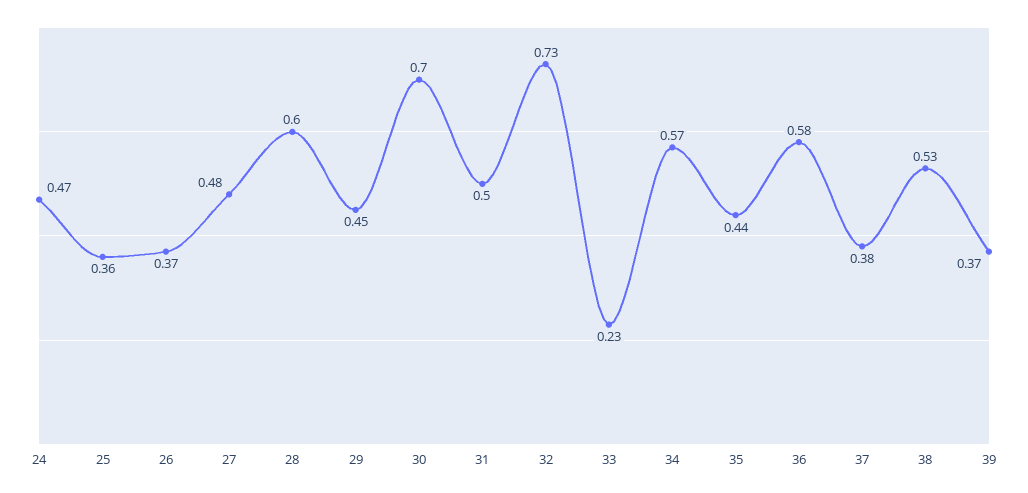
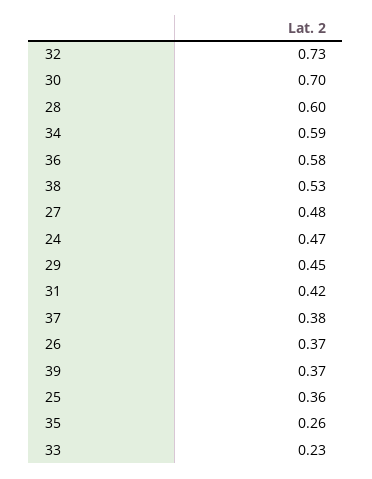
  {
    "24": 0.47,
    "25": 0.36,
    "26": 0.37,
    "27": 0.48,
    "28": 0.6,
    "29": 0.45,
    "30": 0.7,
-   "31": 0.5,
+   "31": 0.42,
    "32": 0.73,
    "33": 0.23,
-   "34": 0.57,
+   "34": 0.59,
-   "35": 0.44,
+   "35": 0.26,
    "36": 0.58,
    "37": 0.38,
    "38": 0.53,
    "39": 0.37
  }

